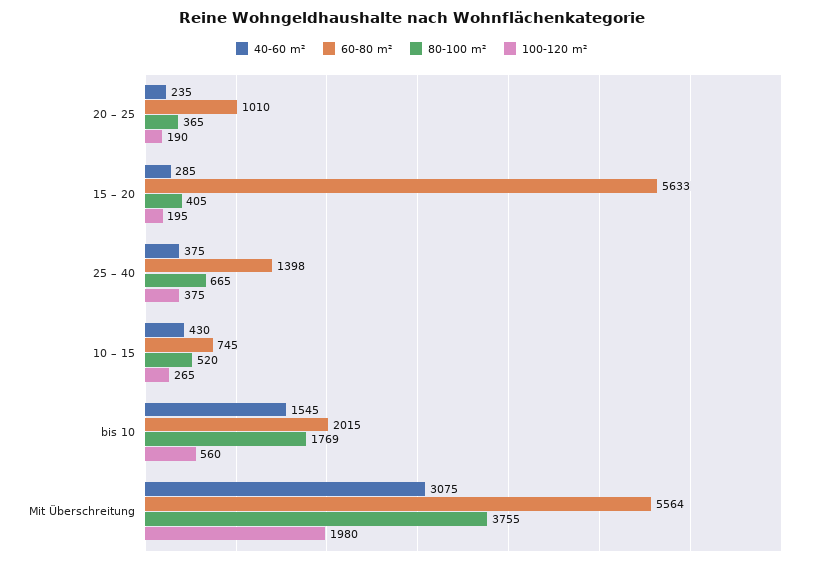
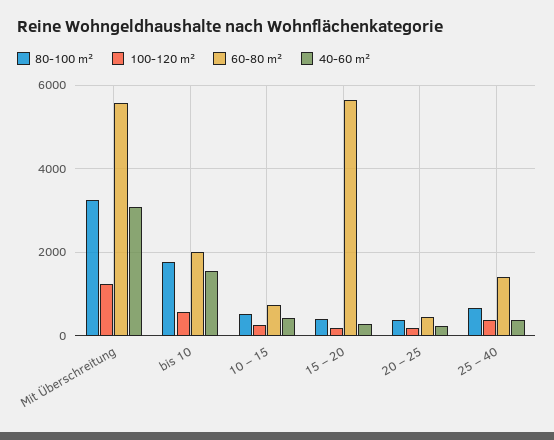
  {
    "40-60 m²": {
      "20 – 25": 235,
      "15 – 20": 285,
      "25 – 40": 375,
      "10 – 15": 430,
      "bis 10": 1545,
      "Mit Überschreitung": 3075
    },
    "60-80 m²": {
-     "20 – 25": 1010,
+     "20 – 25": 400,
      "15 – 20": 5633,
      "25 – 40": 1398,
      "10 – 15": 745,
      "bis 10": 2015,
      "Mit Überschreitung": 5564
    },
    "80-100 m²": {
      "20 – 25": 365,
      "15 – 20": 405,
      "25 – 40": 665,
      "10 – 15": 520,
      "bis 10": 1769,
-     "Mit Überschreitung": 3755
+     "Mit Überschreitung": 3200
    },
    "100-120 m²": {
      "20 – 25": 190,
      "15 – 20": 195,
      "25 – 40": 375,
      "10 – 15": 265,
      "bis 10": 560,
-     "Mit Überschreitung": 1980
+     "Mit Überschreitung": 1200
    }
  }

